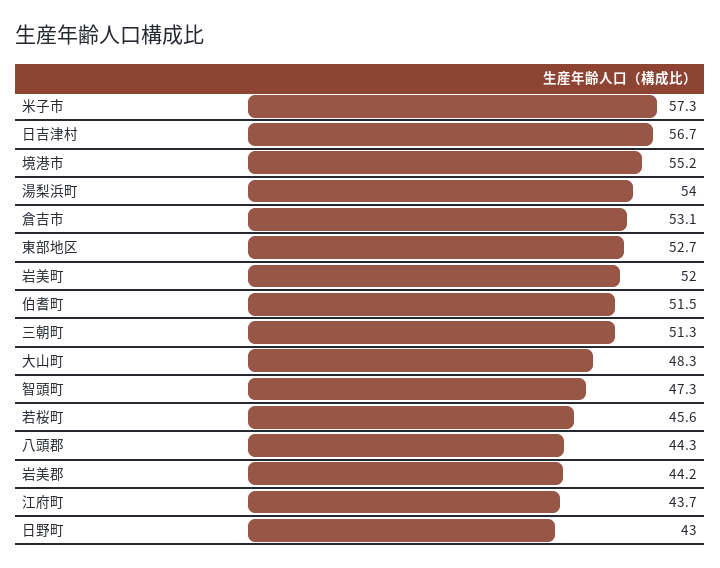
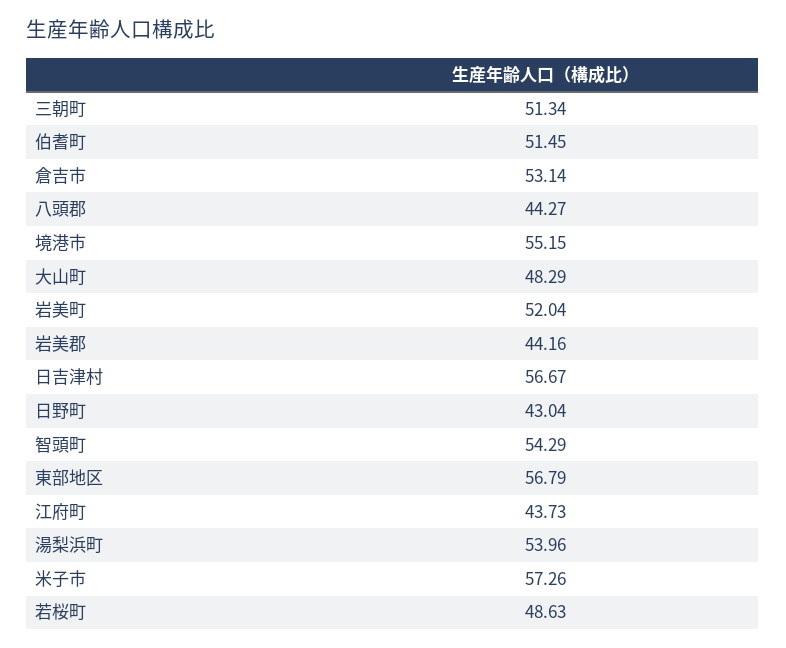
  {
    "米子市": 57.26,
    "日吉津村": 56.67,
    "境港市": 55.15,
    "湯梨浜町": 53.96,
    "倉吉市": 53.14,
-   "東部地区": 52.7,
+   "東部地区": 56.79,
    "岩美町": 52.04,
    "伯耆町": 51.45,
    "三朝町": 51.34,
    "大山町": 48.29,
-   "智頭町": 47.3,
+   "智頭町": 54.29,
-   "若桜町": 45.6,
+   "若桜町": 48.63,
    "八頭郡": 44.27,
    "岩美郡": 44.16,
    "江府町": 43.73,
    "日野町": 43.04
  }

